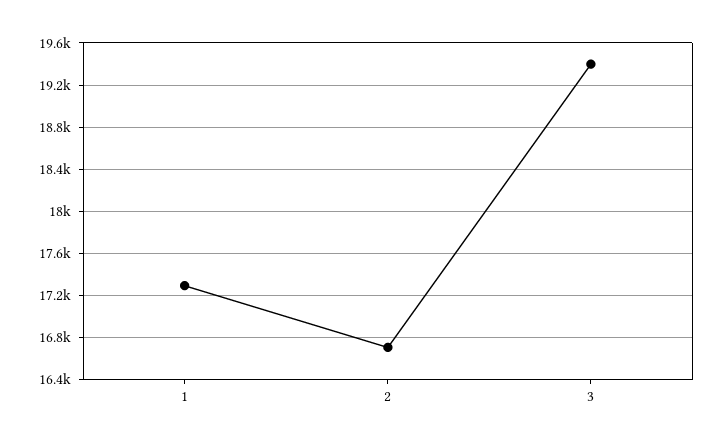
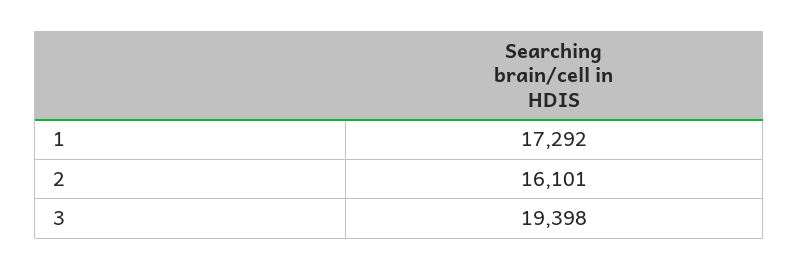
  {
    "1": 17292,
-   "2": 16700,
+   "2": 16101,
    "3": 19398
  }

